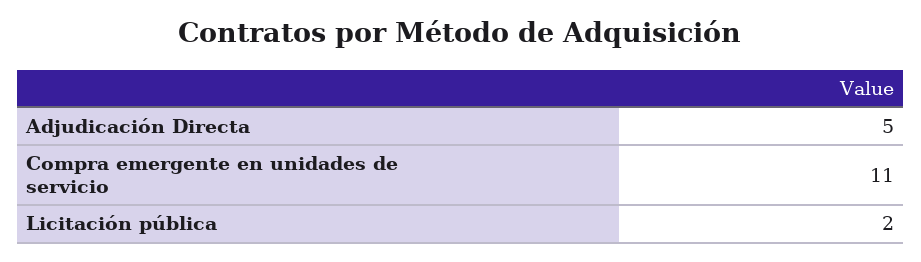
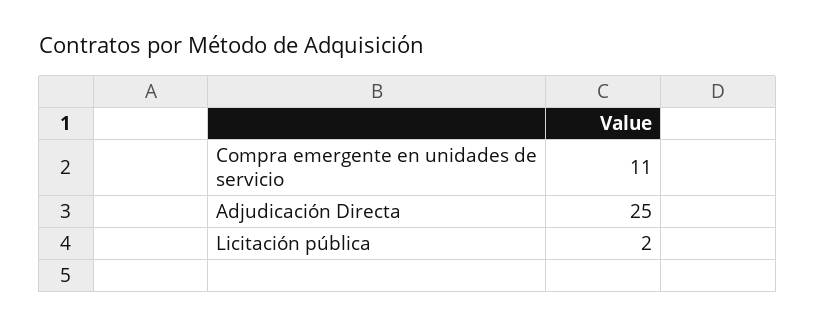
  {
-   "Adjudicación Directa": 5,
+   "Adjudicación Directa": 25,
    "Compra emergente en unidades de servicio": 11,
    "Licitación pública": 2
  }

